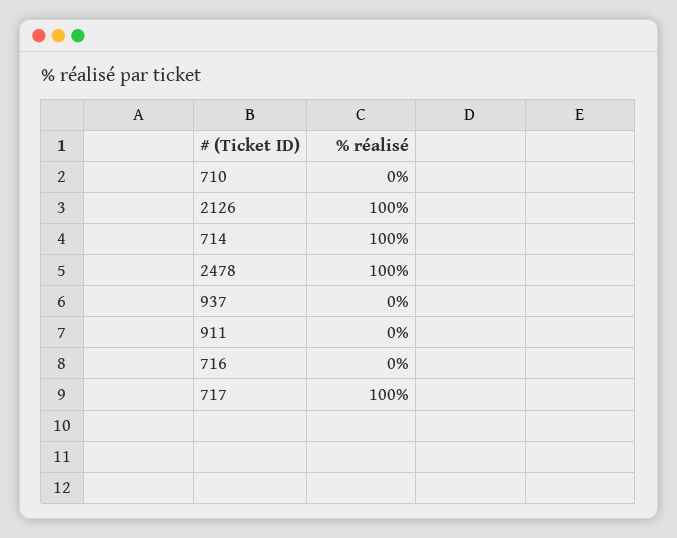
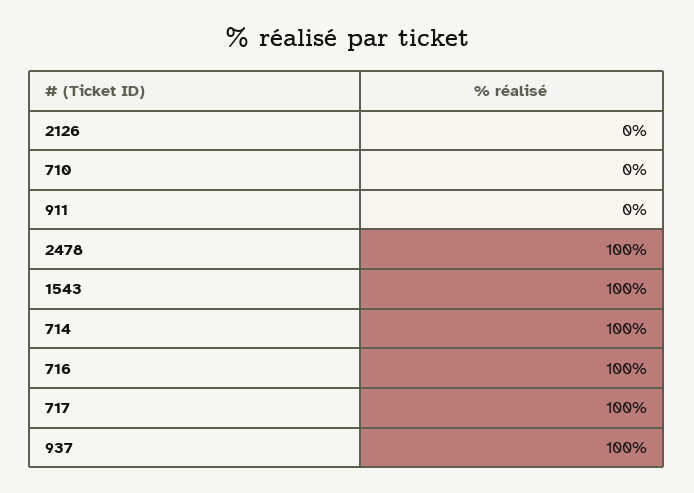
  {
    "710": 0,
-   "2126": 100,
+   "2126": 0,
    "714": 100,
    "2478": 100,
-   "937": 0,
+   "937": 100,
    "911": 0,
-   "716": 0,
+   "716": 100,
-   "717": 100
+   "717": 100,
+   "1543": 100
  }

